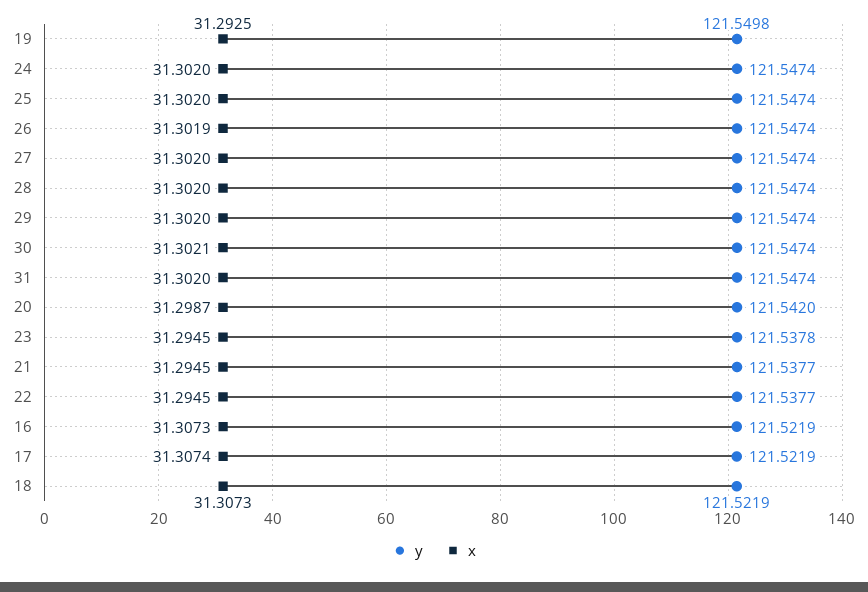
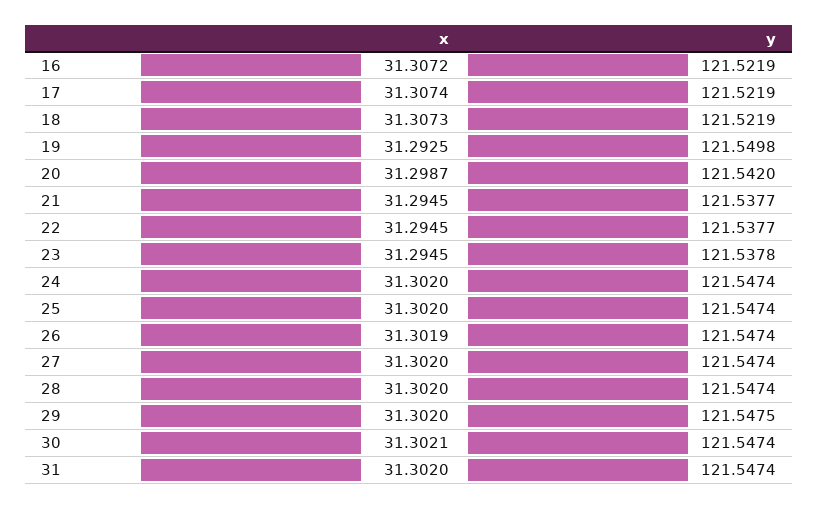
  {
    "y": {
      "19": 121.5498,
      "24": 121.5474,
      "25": 121.5474,
      "26": 121.5474,
      "27": 121.5474,
      "28": 121.5474,
-     "29": 121.5474,
+     "29": 121.5475,
      "30": 121.5474,
      "31": 121.5474,
      "20": 121.542,
      "23": 121.5378,
      "21": 121.5377,
      "22": 121.5377,
      "16": 121.5219,
      "17": 121.5219,
      "18": 121.5219
    },
    "x": {
      "19": 31.2925,
      "24": 31.302,
      "25": 31.302,
      "26": 31.3019,
      "27": 31.302,
      "28": 31.302,
      "29": 31.302,
      "30": 31.3021,
      "31": 31.302,
      "20": 31.2987,
      "23": 31.2945,
      "21": 31.2945,
      "22": 31.2945,
-     "16": 31.3073,
+     "16": 31.3072,
      "17": 31.3074,
      "18": 31.3073
    }
  }

